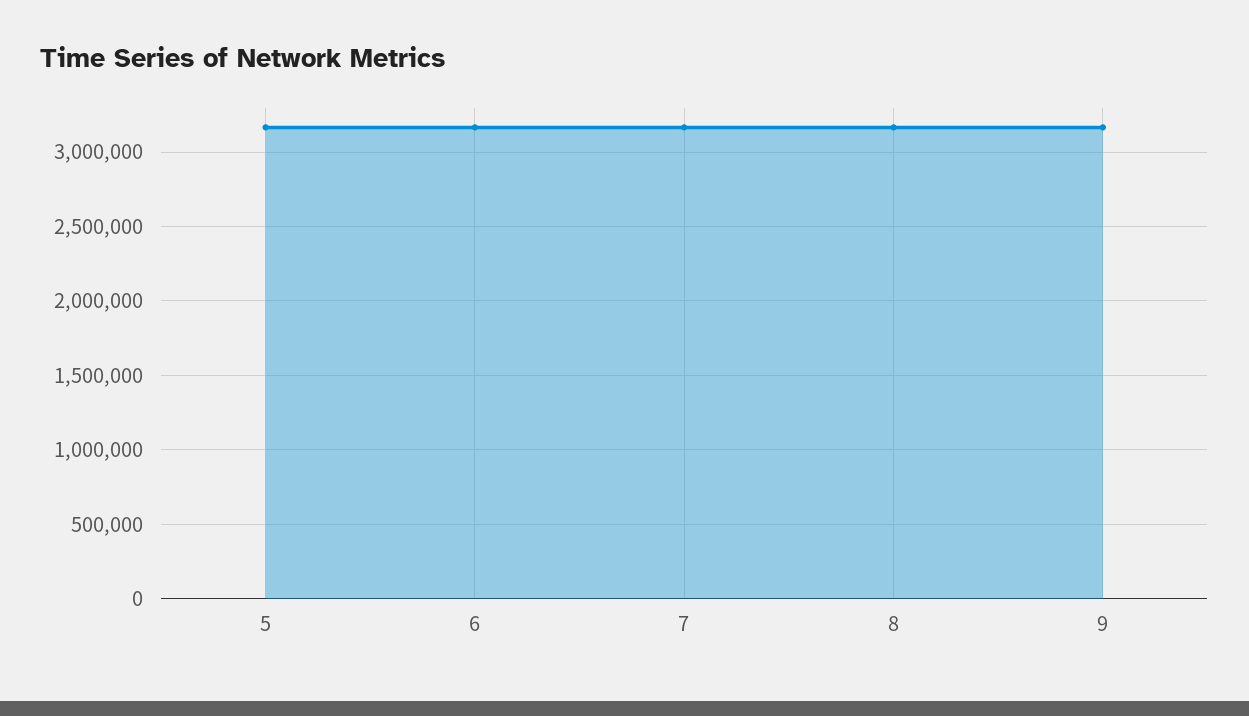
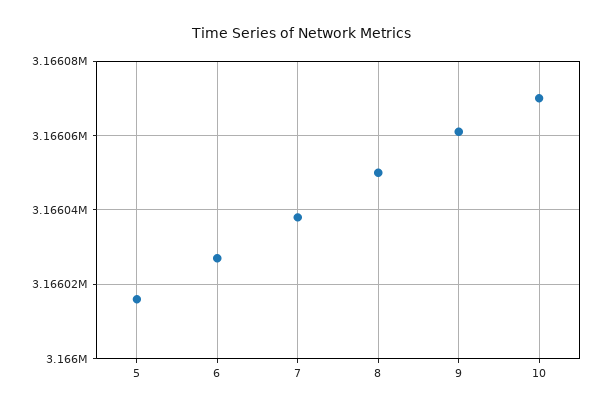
  {
    "5": 3166015,
    "6": 3166025,
    "7": 3166040,
    "8": 3166050,
-   "9": 3166060
+   "9": 3166060,
+   "10": 3166070
  }

